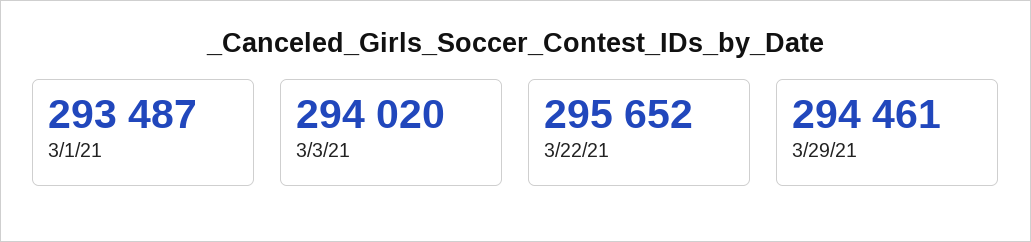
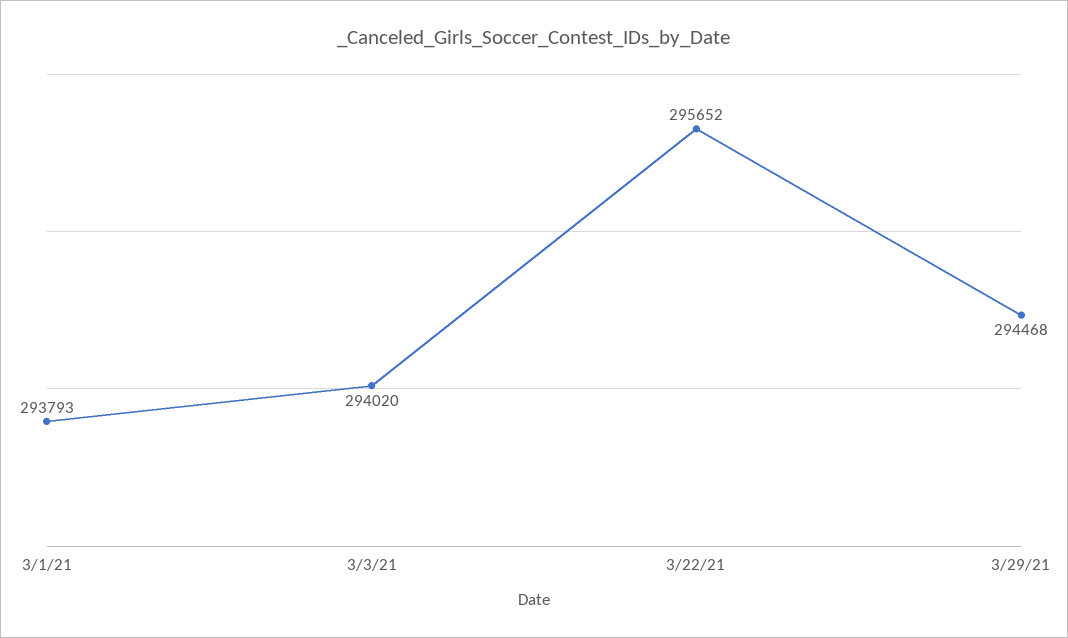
  {
-   "3/1/21": 293487,
+   "3/1/21": 293793,
    "3/3/21": 294020,
    "3/22/21": 295652,
-   "3/29/21": 294461
+   "3/29/21": 294468
  }

